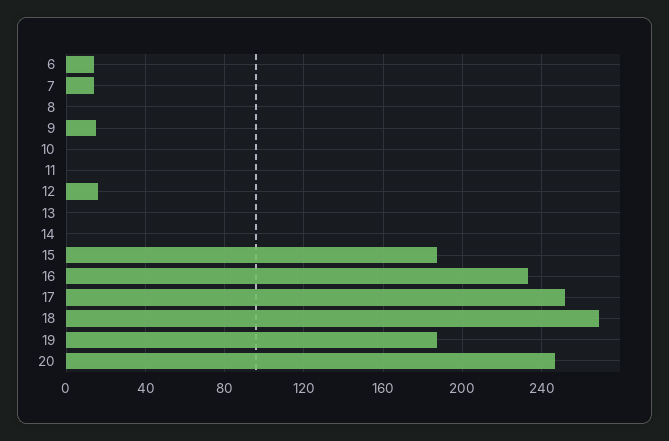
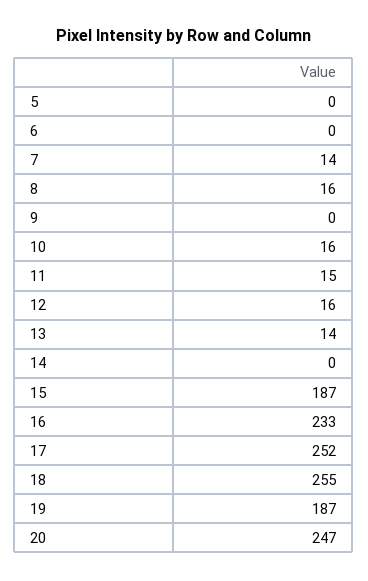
  {
-   "6": 15,
+   "6": 0,
    "7": 14,
-   "8": 0,
+   "8": 16,
-   "9": 15,
+   "9": 0,
-   "10": 0,
+   "10": 16,
-   "11": 0,
+   "11": 15,
    "12": 16,
-   "13": 0,
+   "13": 14,
    "14": 0,
    "15": 187,
    "16": 233,
    "17": 252,
-   "18": 270,
+   "18": 255,
    "19": 187,
-   "20": 247
+   "20": 247,
+   "5": 0
  }

